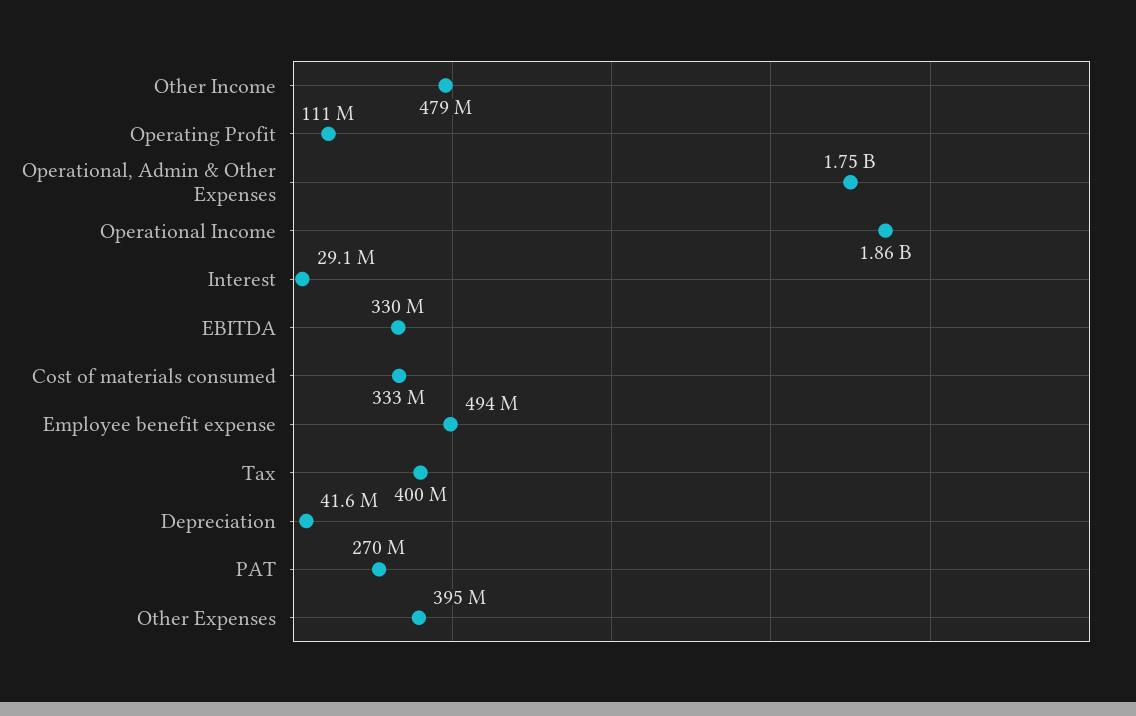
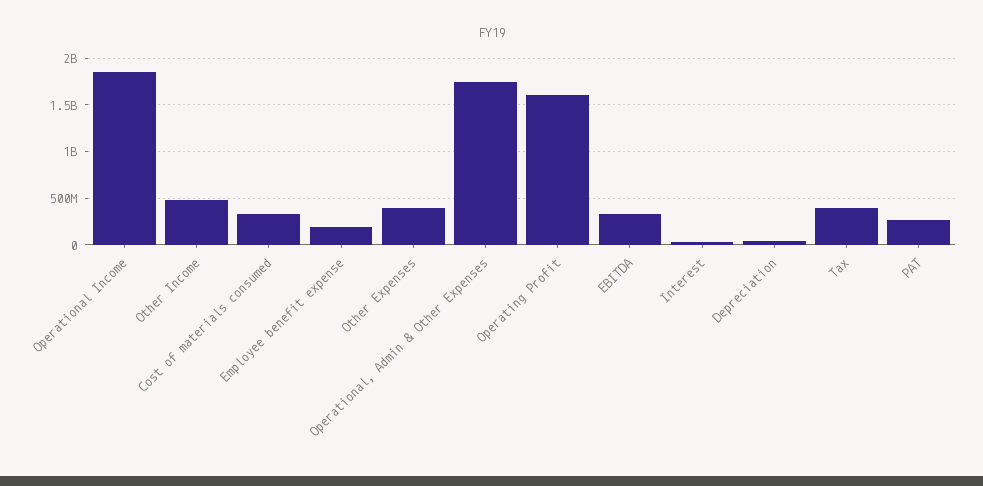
  {
    "Other Income": 479000000,
-   "Operating Profit": 111000000,
+   "Operating Profit": 1600000000,
    "Operational, Admin & Other Expenses": 1750000000,
    "Operational Income": 1860000000,
    "Interest": 29100000,
    "EBITDA": 330000000,
    "Cost of materials consumed": 333000000,
-   "Employee benefit expense": 494000000,
+   "Employee benefit expense": 200000000,
    "Tax": 400000000,
    "Depreciation": 41600000,
    "PAT": 270000000,
    "Other Expenses": 395000000
  }

